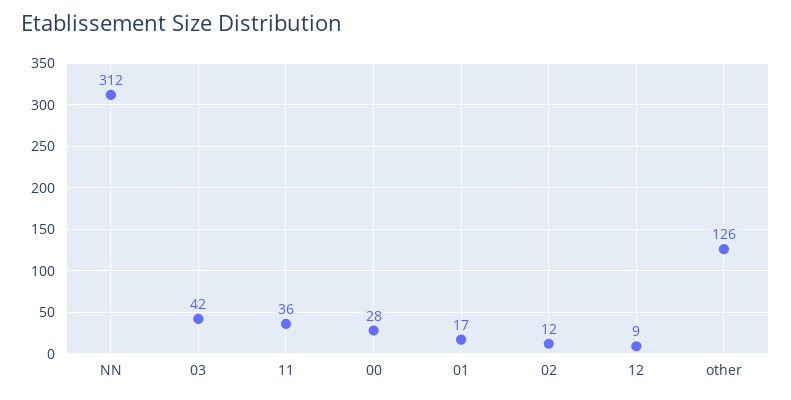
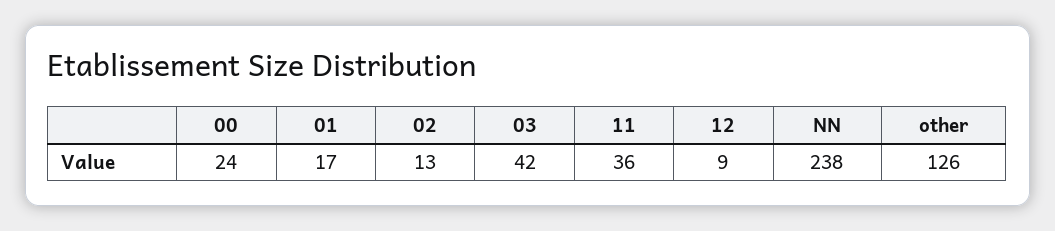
  {
-   "NN": 312,
+   "NN": 238,
    "03": 42,
    "11": 36,
-   "00": 28,
+   "00": 24,
    "01": 17,
-   "02": 12,
+   "02": 13,
    "12": 9,
    "other": 126
  }

